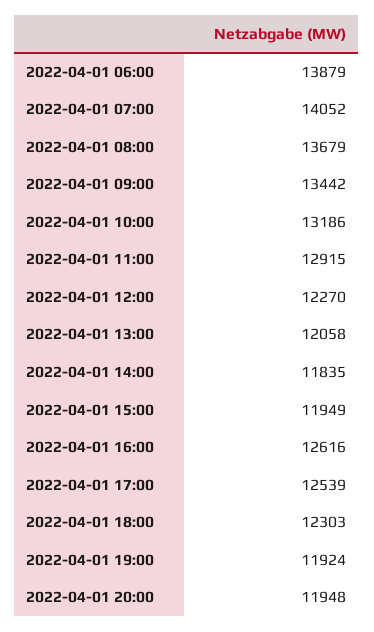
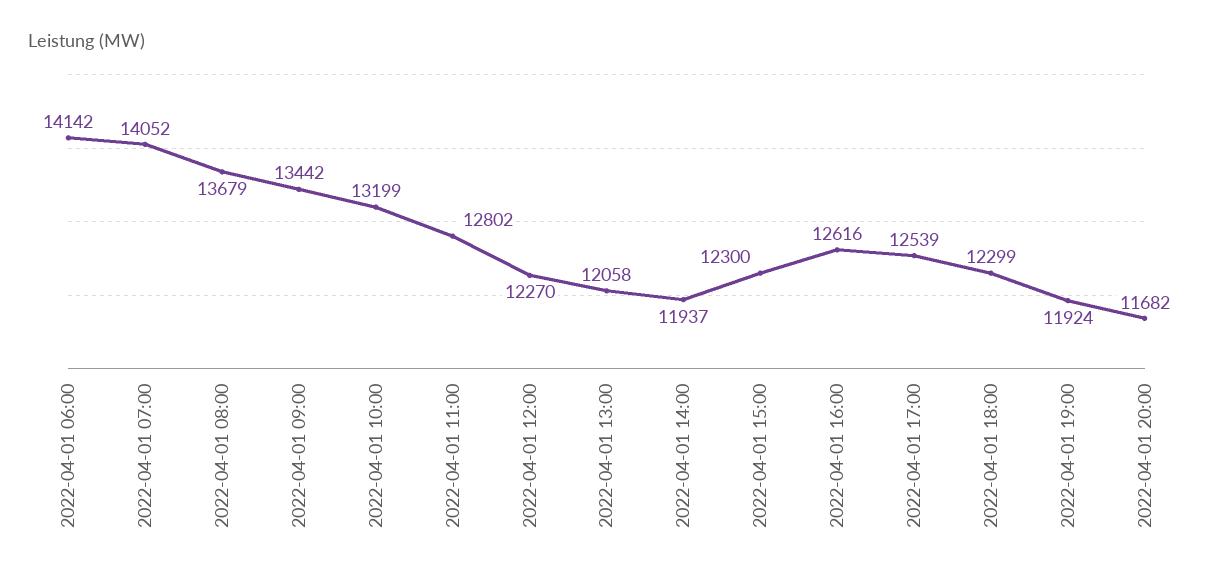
  {
-   "2022-04-01 06:00": 13879,
+   "2022-04-01 06:00": 14142,
    "2022-04-01 07:00": 14052,
    "2022-04-01 08:00": 13679,
    "2022-04-01 09:00": 13442,
-   "2022-04-01 10:00": 13186,
+   "2022-04-01 10:00": 13199,
-   "2022-04-01 11:00": 12915,
+   "2022-04-01 11:00": 12802,
    "2022-04-01 12:00": 12270,
    "2022-04-01 13:00": 12058,
-   "2022-04-01 14:00": 11835,
+   "2022-04-01 14:00": 11937,
-   "2022-04-01 15:00": 11949,
+   "2022-04-01 15:00": 12300,
    "2022-04-01 16:00": 12616,
    "2022-04-01 17:00": 12539,
-   "2022-04-01 18:00": 12303,
+   "2022-04-01 18:00": 12299,
    "2022-04-01 19:00": 11924,
-   "2022-04-01 20:00": 11948
+   "2022-04-01 20:00": 11682
  }

